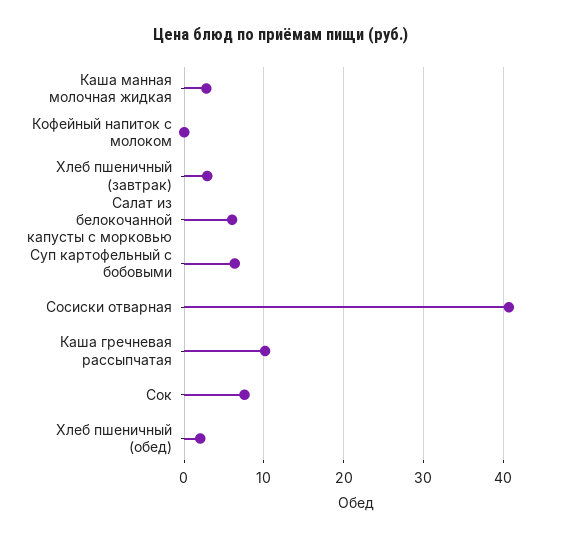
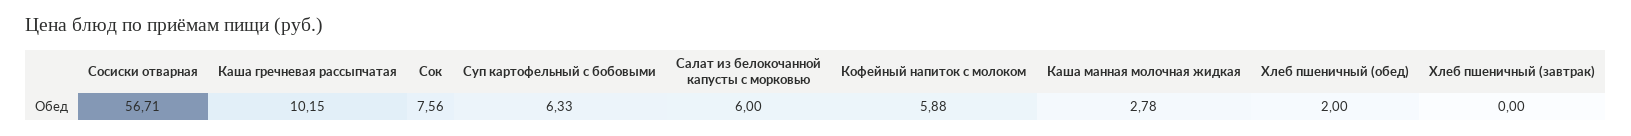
  {
    "Каша манная молочная жидкая": 2.78,
-   "Кофейный напиток с молоком": 0,
+   "Кофейный напиток с молоком": 5.88,
-   "Хлеб пшеничный (завтрак)": 3,
+   "Хлеб пшеничный (завтрак)": 0,
    "Салат из белокочанной капусты с морковью": 6,
    "Суп картофельный с бобовыми": 6.33,
-   "Сосиски отварная": 41,
+   "Сосиски отварная": 56.71,
    "Каша гречневая рассыпчатая": 10.15,
    "Сок": 7.56,
    "Хлеб пшеничный (обед)": 2
  }

